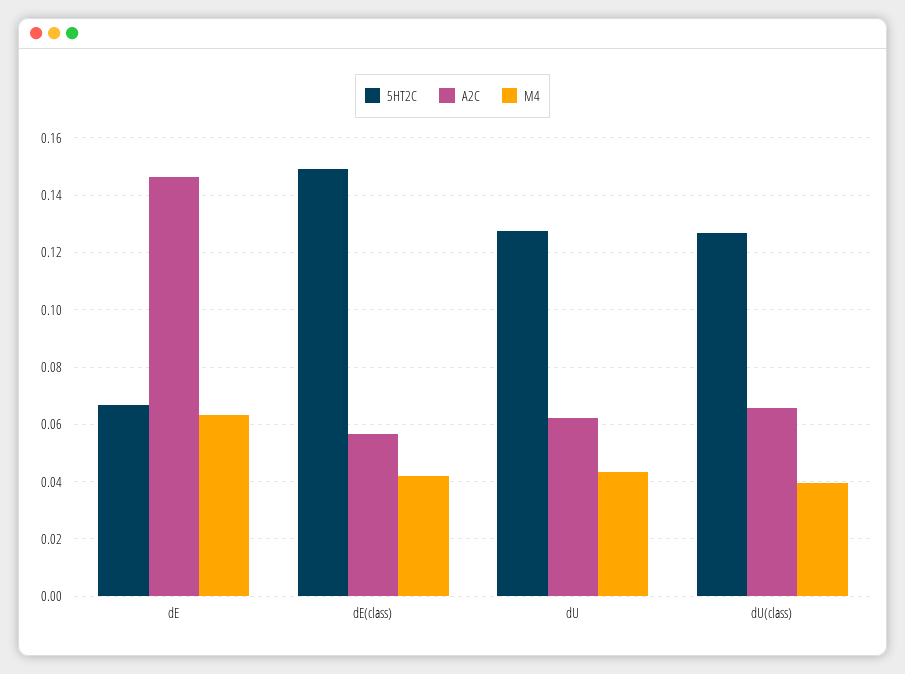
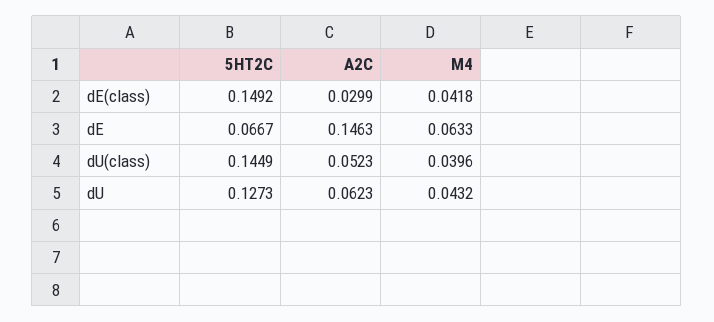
  {
    "5HT2C": {
      "dE": 0.0667,
      "dE(class)": 0.1492,
      "dU": 0.1273,
-     "dU(class)": 0.1275
+     "dU(class)": 0.1449
    },
    "A2C": {
      "dE": 0.1463,
-     "dE(class)": 0.0575,
+     "dE(class)": 0.0299,
      "dU": 0.0623,
-     "dU(class)": 0.065
+     "dU(class)": 0.0523
    },
    "M4": {
      "dE": 0.0633,
      "dE(class)": 0.0418,
      "dU": 0.0432,
      "dU(class)": 0.0396
    }
  }

